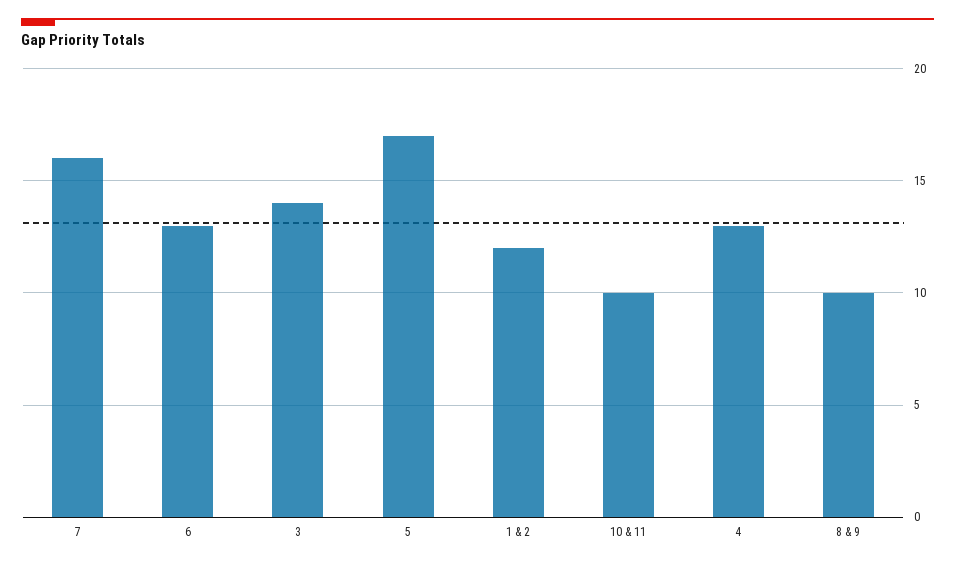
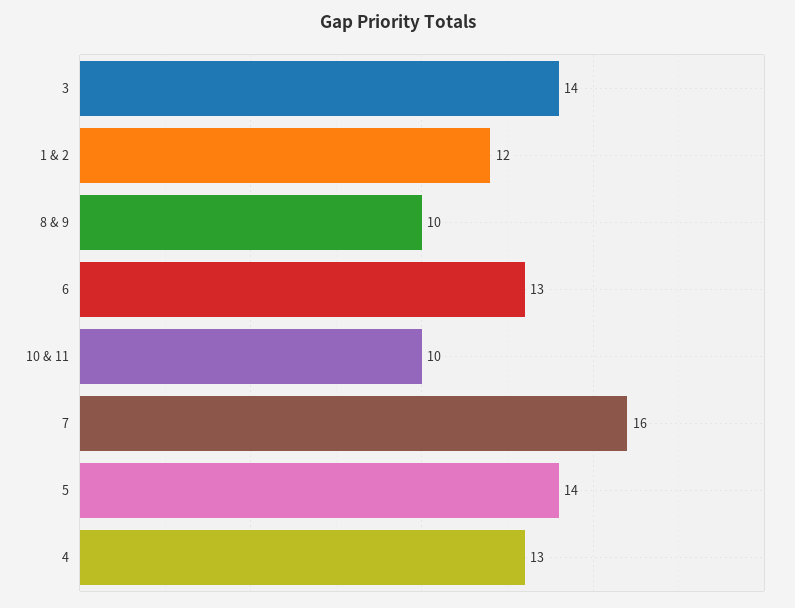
  {
    "7": 16,
    "6": 13,
    "3": 14,
-   "5": 17,
+   "5": 14,
    "1 & 2": 12,
    "10 & 11": 10,
    "4": 13,
    "8 & 9": 10
  }

